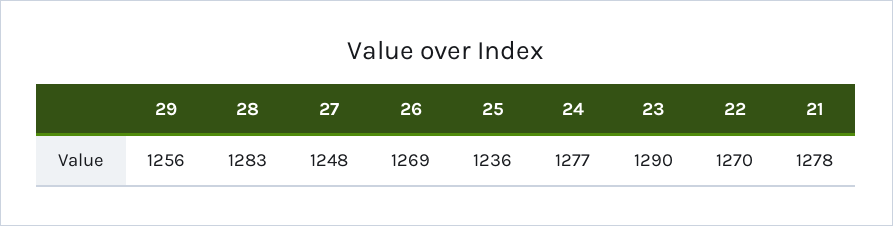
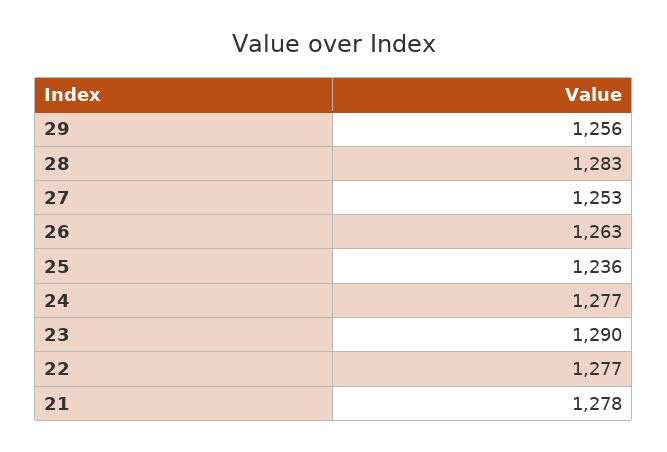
  {
    "29": 1256,
    "28": 1283,
-   "27": 1248,
+   "27": 1253,
-   "26": 1269,
+   "26": 1263,
    "25": 1236,
    "24": 1277,
    "23": 1290,
-   "22": 1270,
+   "22": 1277,
    "21": 1278
  }

